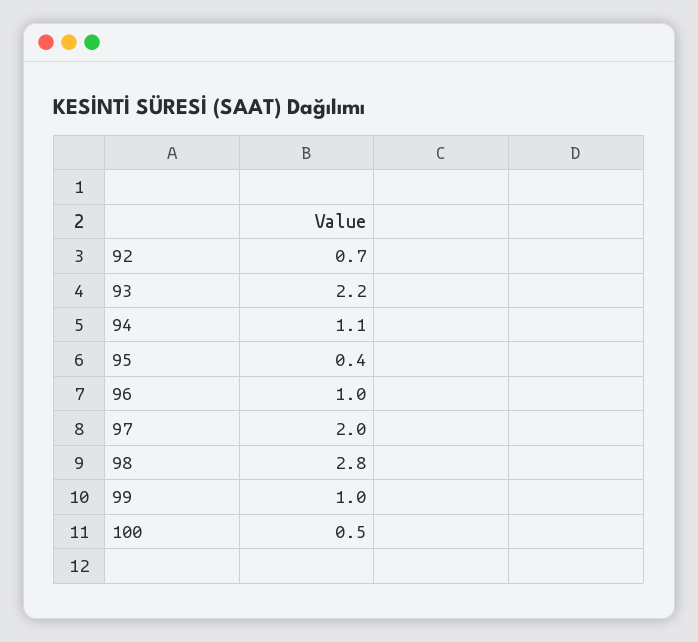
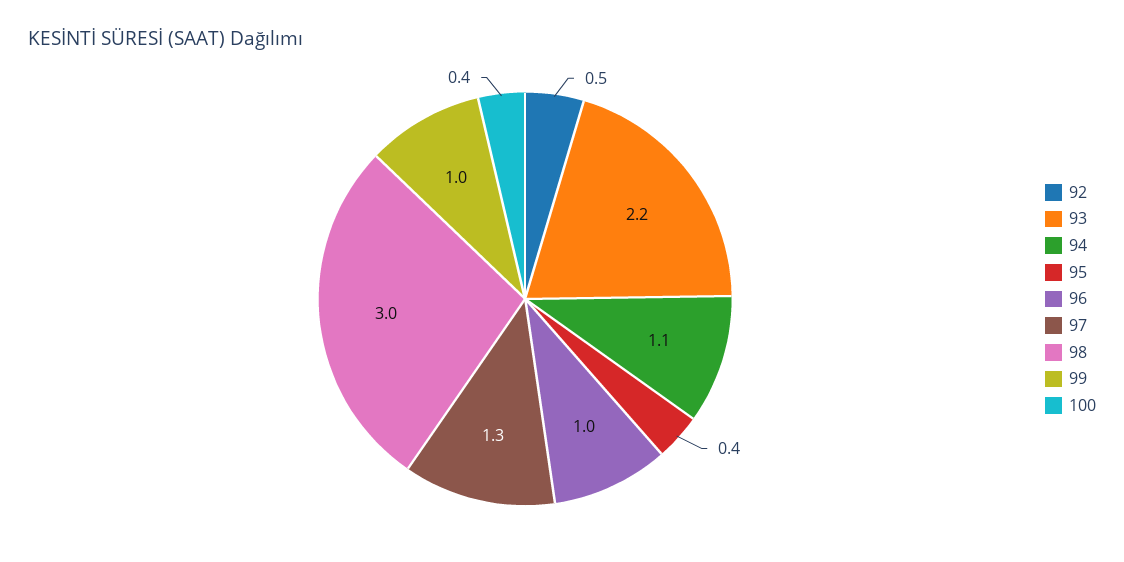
  {
-   "92": 0.7,
+   "92": 0.5,
    "93": 2.2,
    "94": 1.1,
    "95": 0.4,
    "96": 1,
-   "97": 2,
+   "97": 1.3,
-   "98": 2.8,
+   "98": 3,
    "99": 1,
-   "100": 0.5
+   "100": 0.4
  }

